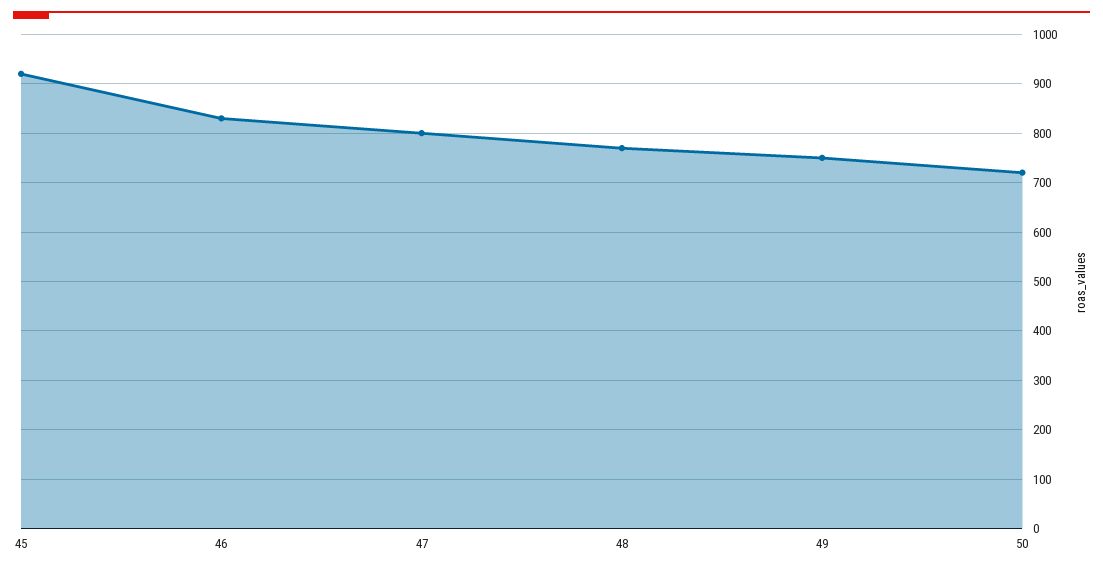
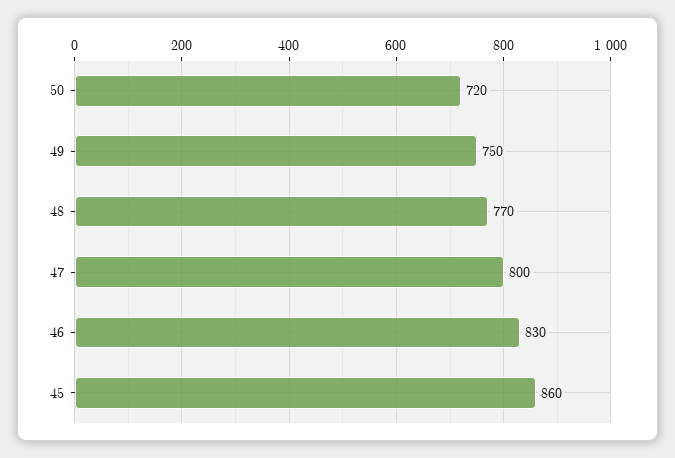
  {
-   "45": 920,
+   "45": 860,
    "46": 830,
    "47": 800,
    "48": 770,
    "49": 750,
    "50": 720
  }

